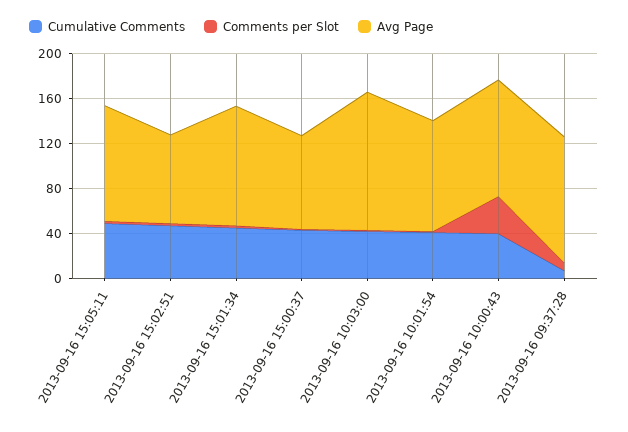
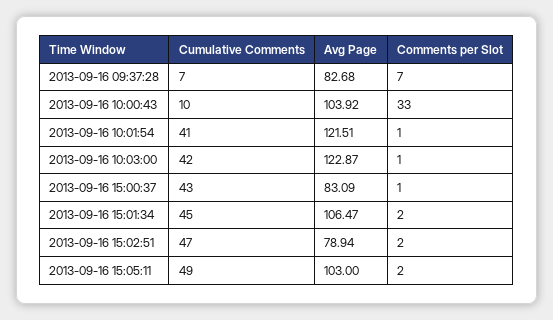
  {
    "Cumulative Comments": {
      "2013-09-16 15:05:11": 49,
      "2013-09-16 15:02:51": 47,
      "2013-09-16 15:01:34": 45,
      "2013-09-16 15:00:37": 43,
      "2013-09-16 10:03:00": 42,
      "2013-09-16 10:01:54": 41,
-     "2013-09-16 10:00:43": 40,
+     "2013-09-16 10:00:43": 10,
      "2013-09-16 09:37:28": 7
    },
    "Comments per Slot": {
      "2013-09-16 15:05:11": 2,
      "2013-09-16 15:02:51": 2,
      "2013-09-16 15:01:34": 2,
      "2013-09-16 15:00:37": 1,
      "2013-09-16 10:03:00": 1,
      "2013-09-16 10:01:54": 1,
      "2013-09-16 10:00:43": 33,
      "2013-09-16 09:37:28": 7
    },
    "Avg Page": {
      "2013-09-16 15:05:11": 103,
      "2013-09-16 15:02:51": 78.94,
      "2013-09-16 15:01:34": 106.47,
      "2013-09-16 15:00:37": 83.09,
      "2013-09-16 10:03:00": 122.87,
-     "2013-09-16 10:01:54": 100,
+     "2013-09-16 10:01:54": 121.51,
      "2013-09-16 10:00:43": 103.92,
-     "2013-09-16 09:37:28": 110
+     "2013-09-16 09:37:28": 82.68
    }
  }

